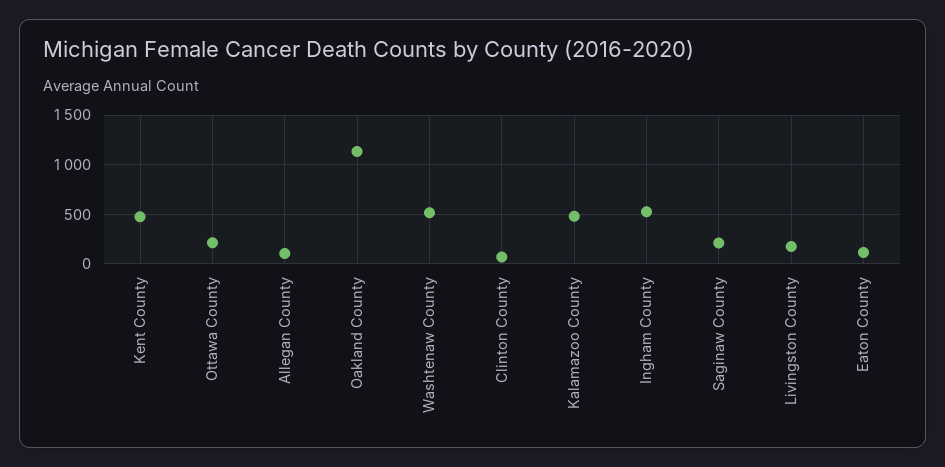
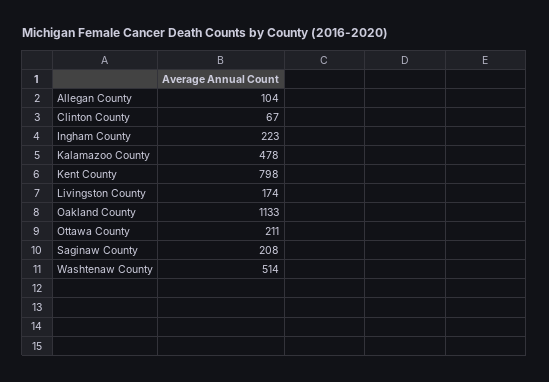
  {
-   "Kent County": 500,
+   "Kent County": 798,
    "Ottawa County": 211,
    "Allegan County": 104,
    "Oakland County": 1133,
    "Washtenaw County": 514,
    "Clinton County": 67,
    "Kalamazoo County": 478,
-   "Ingham County": 500,
+   "Ingham County": 223,
    "Saginaw County": 208,
-   "Livingston County": 174,
+   "Livingston County": 174
-   "Eaton County": 100
  }

